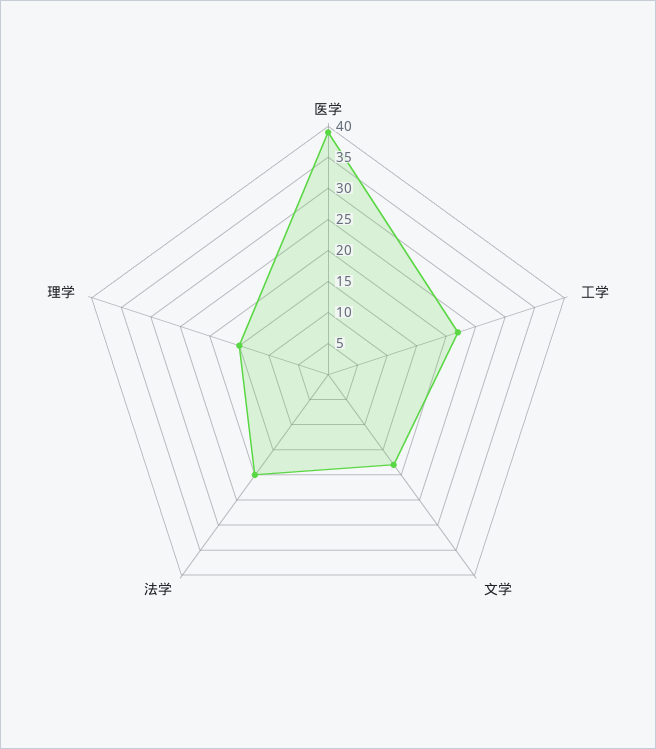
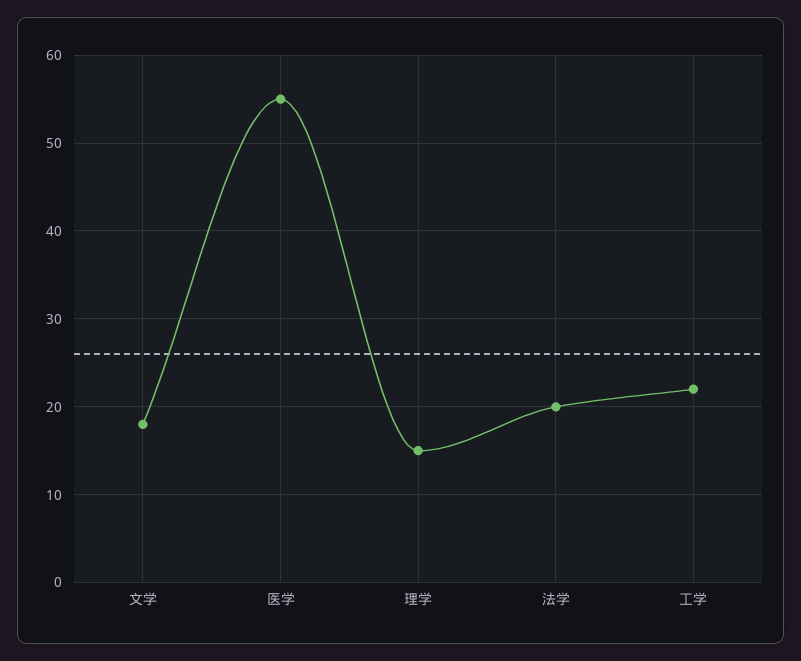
  {
-   "医学": 40,
+   "医学": 55,
    "工学": 22,
    "文学": 18,
    "法学": 20,
    "理学": 15
  }

